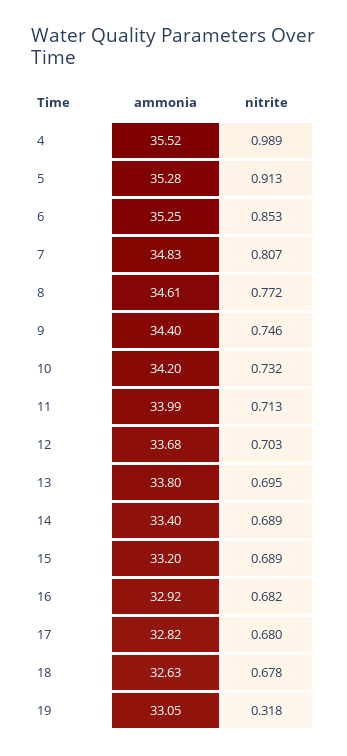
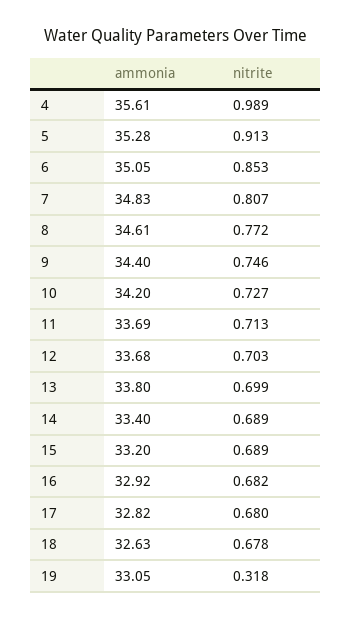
  {
    "ammonia": {
-     "4": 35.52,
+     "4": 35.61,
      "5": 35.28,
-     "6": 35.25,
+     "6": 35.05,
      "7": 34.83,
      "8": 34.61,
      "9": 34.4,
      "10": 34.2,
-     "11": 33.99,
+     "11": 33.69,
      "12": 33.68,
      "13": 33.8,
      "14": 33.4,
      "15": 33.2,
      "16": 32.92,
      "17": 32.82,
      "18": 32.63,
      "19": 33.05
    },
    "nitrite": {
      "4": 0.989,
      "5": 0.913,
      "6": 0.853,
      "7": 0.807,
      "8": 0.772,
      "9": 0.746,
-     "10": 0.732,
+     "10": 0.727,
      "11": 0.713,
      "12": 0.703,
-     "13": 0.695,
+     "13": 0.699,
      "14": 0.689,
      "15": 0.689,
      "16": 0.682,
      "17": 0.68,
      "18": 0.678,
      "19": 0.318
    }
  }

